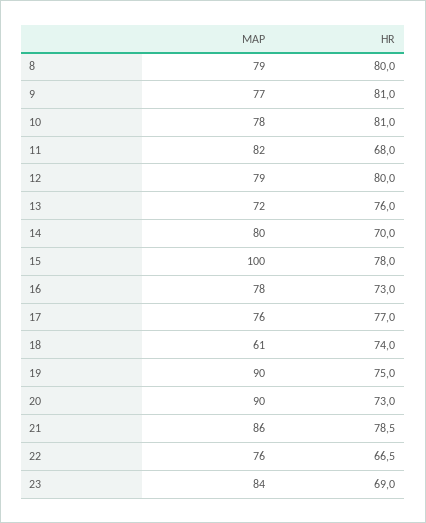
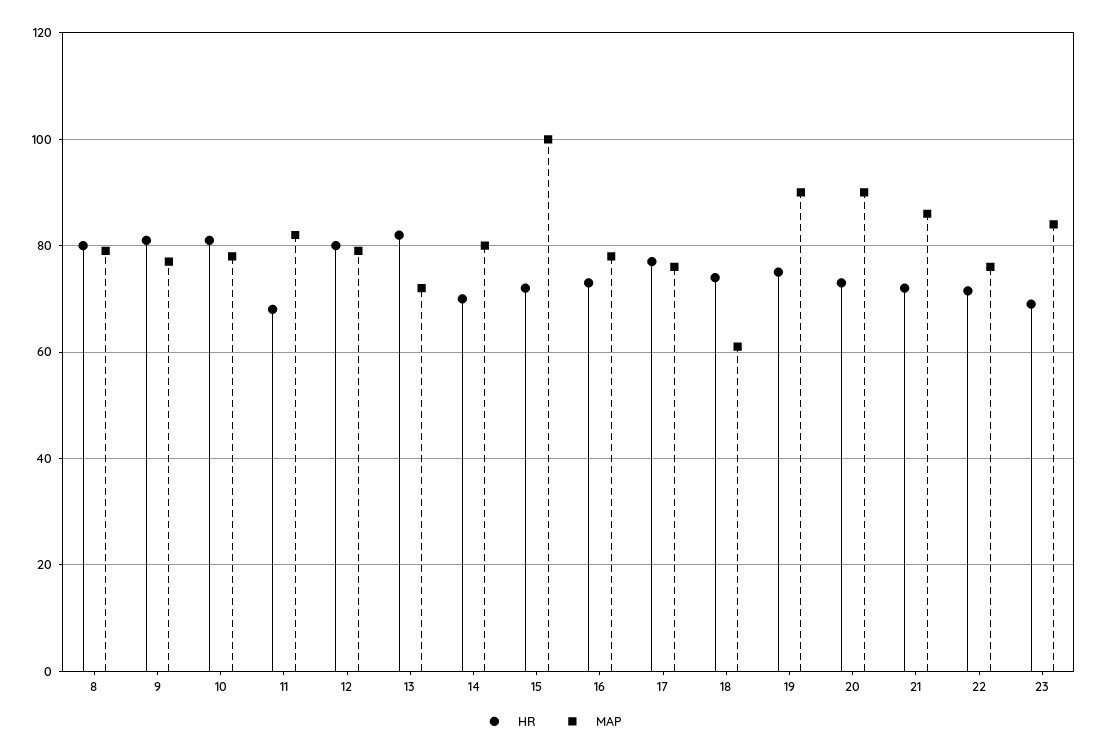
  {
    "MAP": {
      "8": 79,
      "9": 77,
      "10": 78,
      "11": 82,
      "12": 79,
      "13": 72,
      "14": 80,
      "15": 100,
      "16": 78,
      "17": 76,
      "18": 61,
      "19": 90,
      "20": 90,
      "21": 86,
      "22": 76,
      "23": 84
    },
    "HR": {
      "8": 80,
      "9": 81,
      "10": 81,
      "11": 68,
      "12": 80,
-     "13": 76,
+     "13": 82,
      "14": 70,
-     "15": 78,
+     "15": 72,
      "16": 73,
      "17": 77,
      "18": 74,
      "19": 75,
      "20": 73,
-     "21": 78.5,
+     "21": 72,
-     "22": 66.5,
+     "22": 72,
      "23": 69
    }
  }

